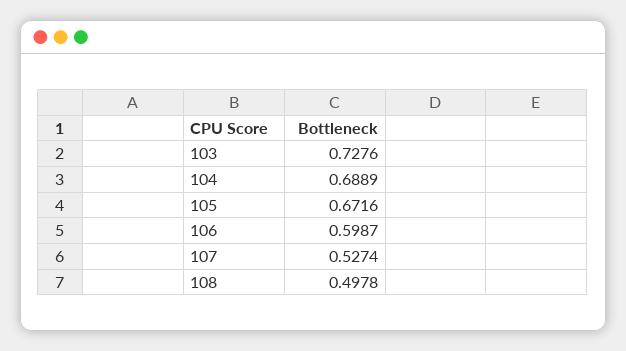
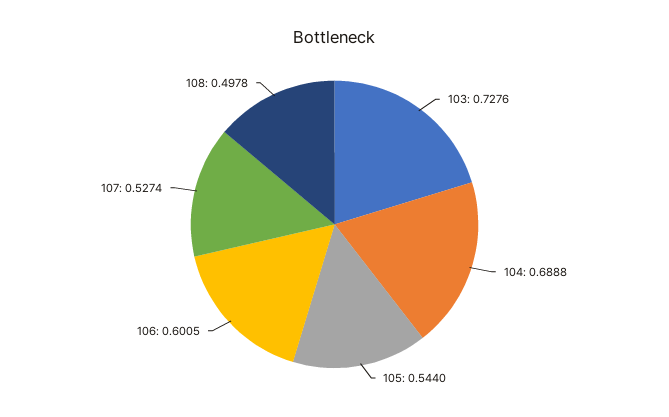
  {
    "103": 0.7276,
-   "104": 0.6889,
+   "104": 0.6888,
-   "105": 0.6716,
+   "105": 0.544,
-   "106": 0.5987,
+   "106": 0.6005,
    "107": 0.5274,
    "108": 0.4978
  }

